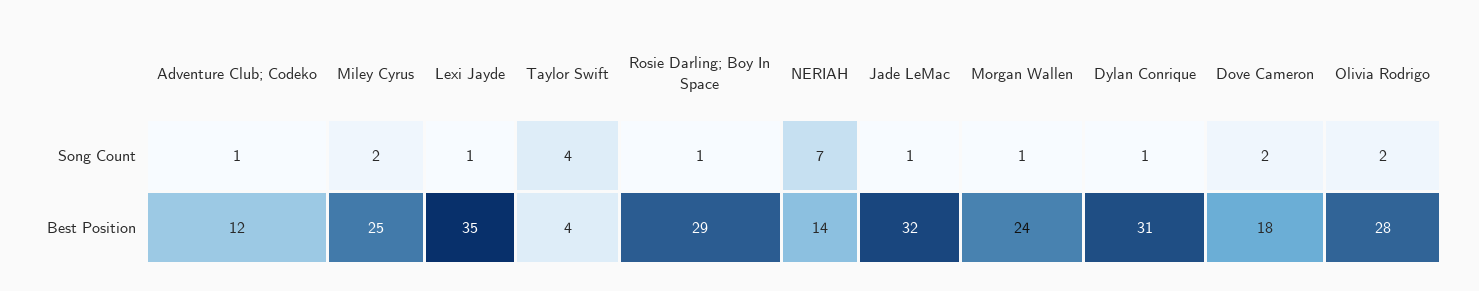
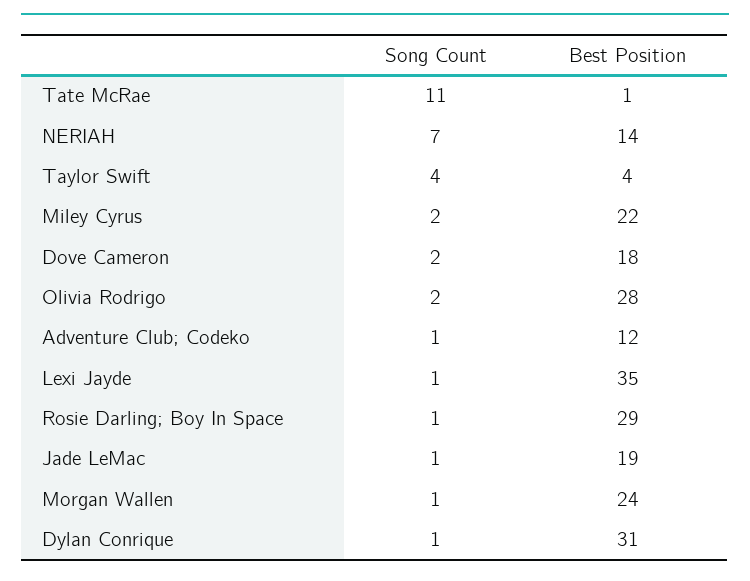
  {
    "Adventure Club; Codeko": {
      "Song Count": 1,
      "Best Position": 12
    },
    "Miley Cyrus": {
      "Song Count": 2,
-     "Best Position": 25
+     "Best Position": 22
    },
    "Lexi Jayde": {
      "Song Count": 1,
      "Best Position": 35
    },
    "Taylor Swift": {
      "Song Count": 4,
      "Best Position": 4
    },
    "Rosie Darling; Boy In Space": {
      "Song Count": 1,
      "Best Position": 29
    },
    "NERIAH": {
      "Song Count": 7,
      "Best Position": 14
    },
    "Jade LeMac": {
      "Song Count": 1,
-     "Best Position": 32
+     "Best Position": 19
    },
    "Morgan Wallen": {
      "Song Count": 1,
      "Best Position": 24
    },
    "Dylan Conrique": {
      "Song Count": 1,
      "Best Position": 31
    },
    "Dove Cameron": {
      "Song Count": 2,
      "Best Position": 18
    },
    "Olivia Rodrigo": {
      "Song Count": 2,
      "Best Position": 28
-   }
+   },
+   "Tate McRae": {
+     "Song Count": 11,
+     "Best Position": 1
+   }
  }

